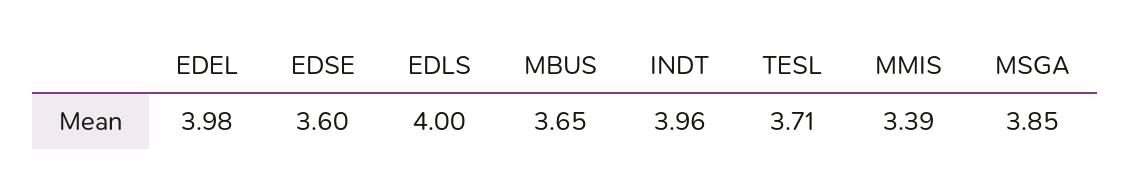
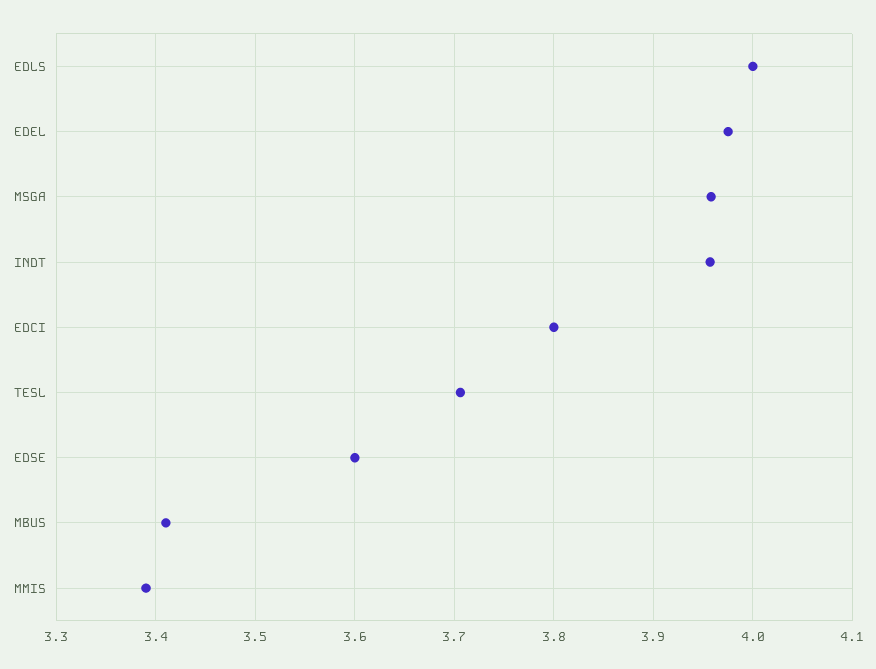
  {
    "EDEL": 3.98,
    "EDSE": 3.6,
    "EDLS": 4,
-   "MBUS": 3.65,
+   "MBUS": 3.41,
    "INDT": 3.96,
    "TESL": 3.71,
    "MMIS": 3.39,
-   "MSGA": 3.85
+   "MSGA": 3.96,
+   "EDCI": 3.8
  }

